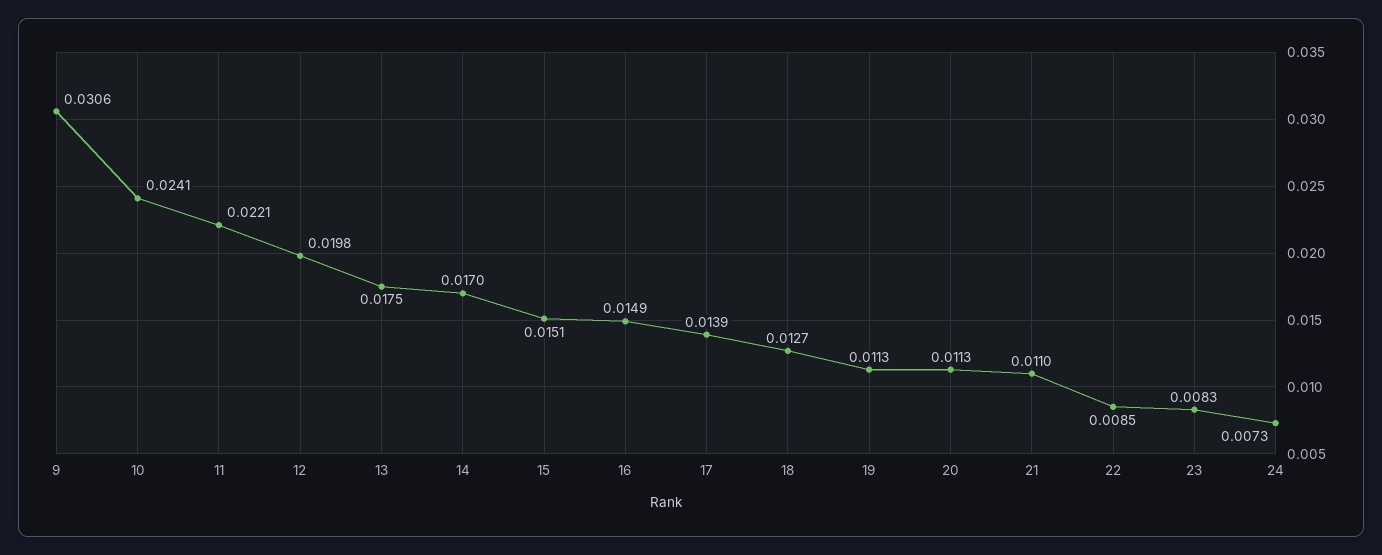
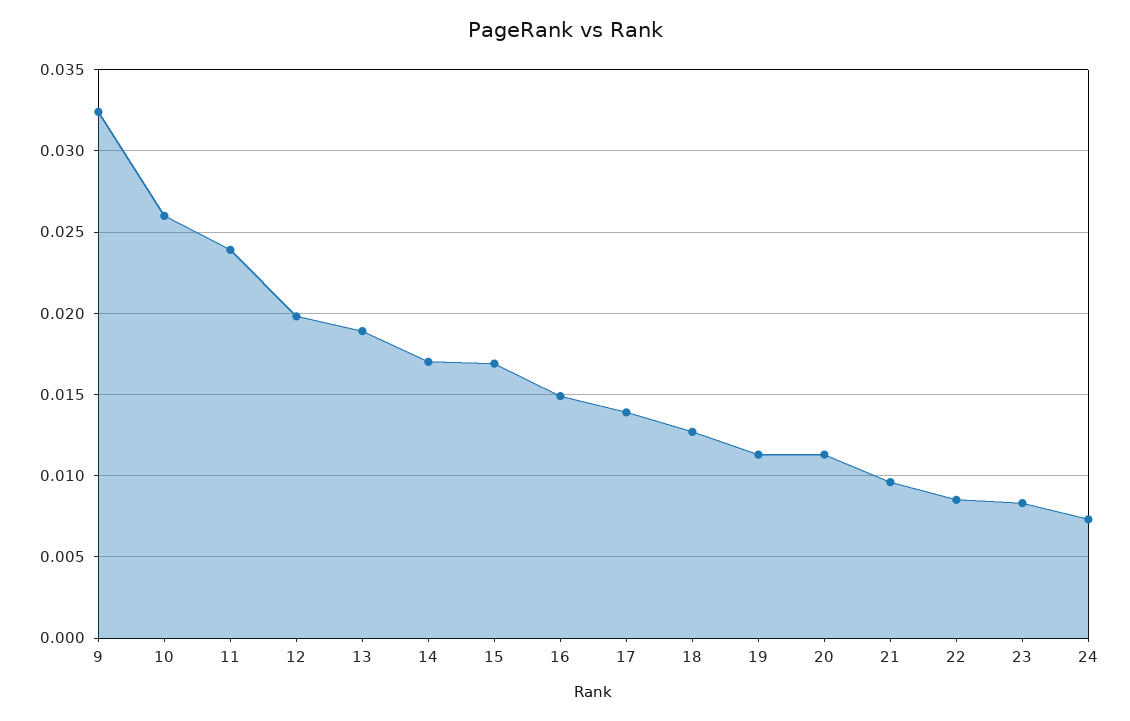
  {
-   "9": 0.0306,
+   "9": 0.0325,
-   "10": 0.0241,
+   "10": 0.026,
-   "11": 0.0221,
+   "11": 0.024,
    "12": 0.0198,
-   "13": 0.0175,
+   "13": 0.019,
    "14": 0.017,
-   "15": 0.0151,
+   "15": 0.017,
    "16": 0.0149,
    "17": 0.0139,
    "18": 0.0127,
    "19": 0.0113,
    "20": 0.0113,
-   "21": 0.011,
+   "21": 0.0095,
    "22": 0.0085,
    "23": 0.0083,
    "24": 0.0073
  }

